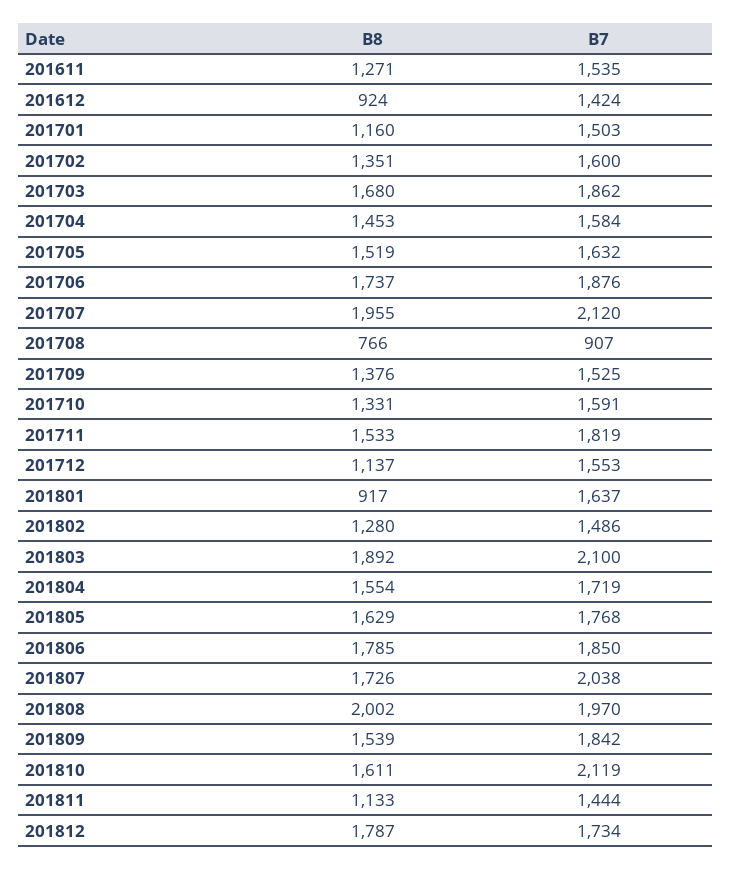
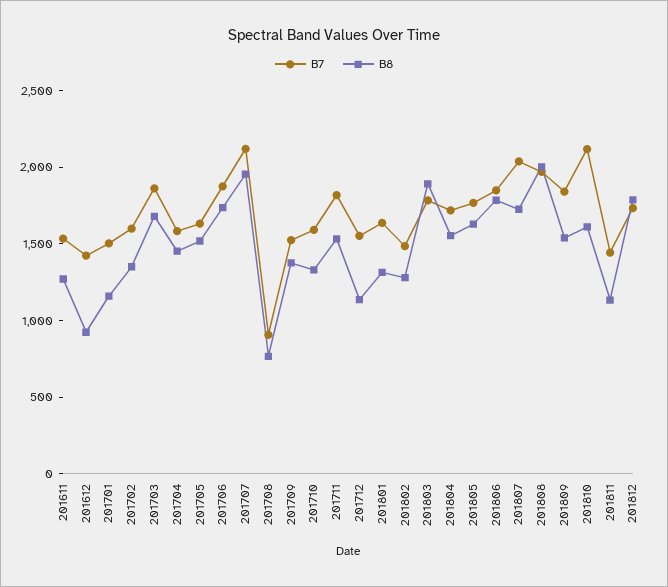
  {
    "B8": {
      "201611": 1271,
      "201612": 924,
      "201701": 1160,
      "201702": 1351,
      "201703": 1680,
      "201704": 1453,
      "201705": 1519,
      "201706": 1737,
      "201707": 1955,
      "201708": 766,
      "201709": 1376,
      "201710": 1331,
      "201711": 1533,
      "201712": 1137,
-     "201801": 917,
+     "201801": 1300,
      "201802": 1280,
      "201803": 1892,
      "201804": 1554,
      "201805": 1629,
      "201806": 1785,
      "201807": 1726,
      "201808": 2002,
      "201809": 1539,
      "201810": 1611,
      "201811": 1133,
      "201812": 1787
    },
    "B7": {
      "201611": 1535,
      "201612": 1424,
      "201701": 1503,
      "201702": 1600,
      "201703": 1862,
      "201704": 1584,
      "201705": 1632,
      "201706": 1876,
      "201707": 2120,
      "201708": 907,
      "201709": 1525,
      "201710": 1591,
      "201711": 1819,
      "201712": 1553,
      "201801": 1637,
      "201802": 1486,
-     "201803": 2100,
+     "201803": 1800,
      "201804": 1719,
      "201805": 1768,
      "201806": 1850,
      "201807": 2038,
      "201808": 1970,
      "201809": 1842,
      "201810": 2119,
      "201811": 1444,
      "201812": 1734
    }
  }

